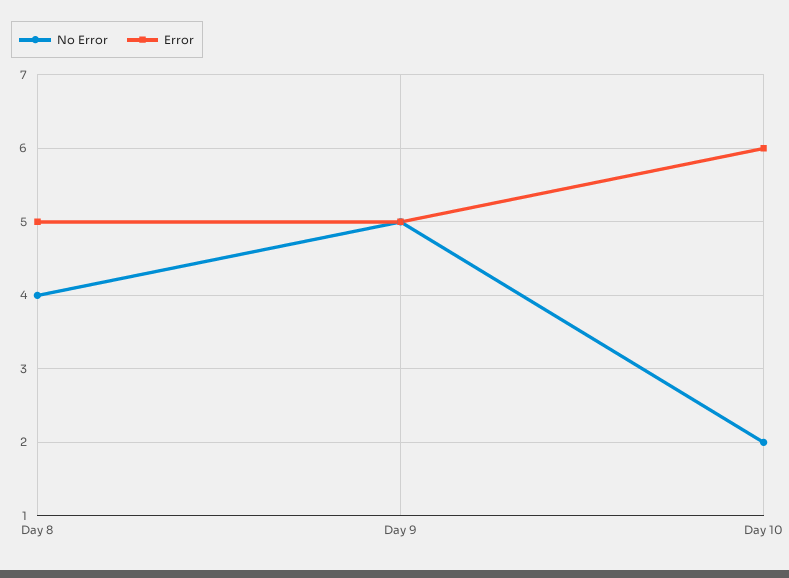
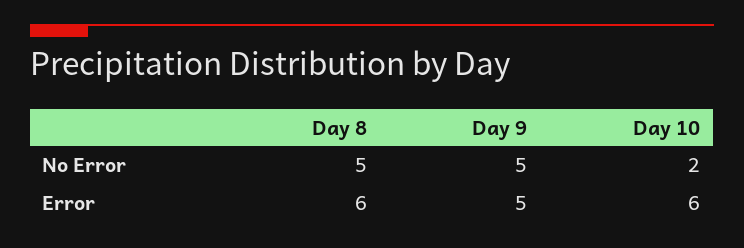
  {
    "No Error": {
-     "Day 8": 4,
+     "Day 8": 5,
      "Day 9": 5,
      "Day 10": 2
    },
    "Error": {
-     "Day 8": 5,
+     "Day 8": 6,
      "Day 9": 5,
      "Day 10": 6
    }
  }

